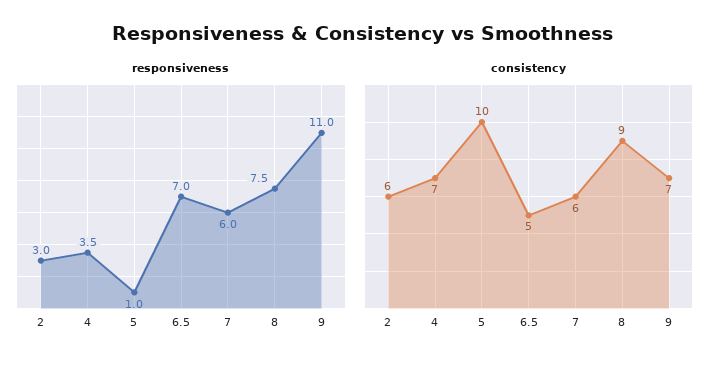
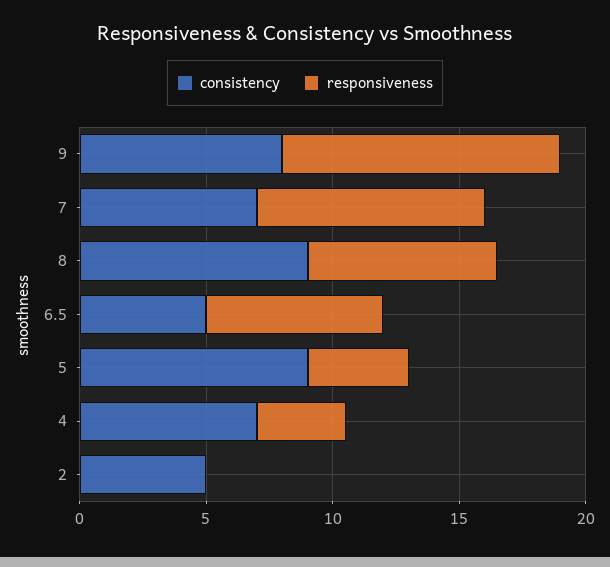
  {
    "responsiveness": {
-     "2": 3,
+     "2": 0,
      "4": 3.5,
-     "5": 1,
+     "5": 4,
      "6.5": 7,
-     "7": 6,
+     "7": 9,
      "8": 7.5,
      "9": 11
    },
    "consistency": {
-     "2": 6,
+     "2": 5,
      "4": 7,
-     "5": 10,
+     "5": 9,
      "6.5": 5,
-     "7": 6,
+     "7": 7,
      "8": 9,
-     "9": 7
+     "9": 8
    }
  }

